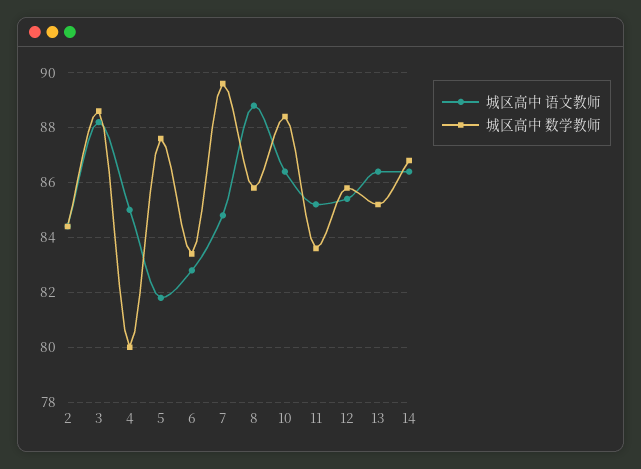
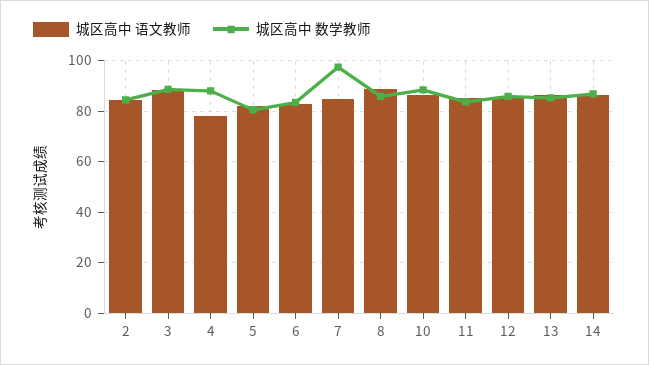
  {
    "城区高中 语文教师": {
      "2": 84.5,
      "3": 88,
-     "4": 85,
+     "4": 77.5,
      "5": 82,
      "6": 83,
      "7": 85,
      "8": 89,
      "10": 86.5,
      "11": 85,
      "12": 85.5,
      "13": 86.5,
      "14": 86.5
    },
    "城区高中 数学教师": {
      "2": 84.5,
      "3": 88.5,
-     "4": 80,
+     "4": 87.5,
-     "5": 87.5,
+     "5": 80,
      "6": 83.5,
-     "7": 89.5,
+     "7": 97.5,
      "8": 86,
      "10": 88.5,
      "11": 83.5,
      "12": 86,
      "13": 85,
      "14": 87
    }
  }

